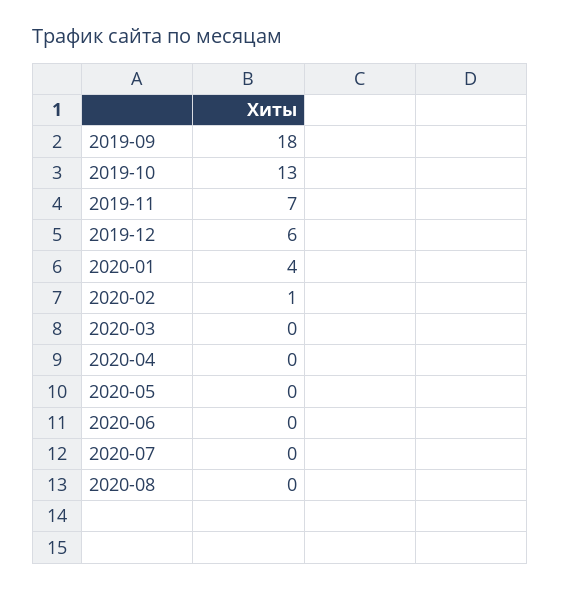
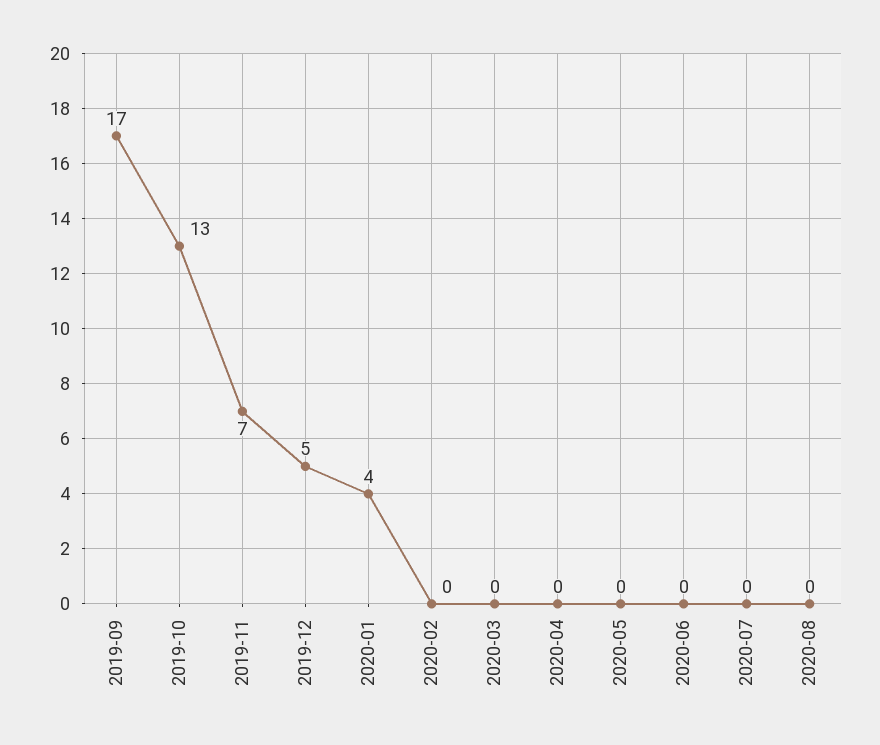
  {
-   "2019-09": 18,
+   "2019-09": 17,
    "2019-10": 13,
    "2019-11": 7,
-   "2019-12": 6,
+   "2019-12": 5,
    "2020-01": 4,
-   "2020-02": 1,
+   "2020-02": 0,
    "2020-03": 0,
    "2020-04": 0,
    "2020-05": 0,
    "2020-06": 0,
    "2020-07": 0,
    "2020-08": 0
  }

